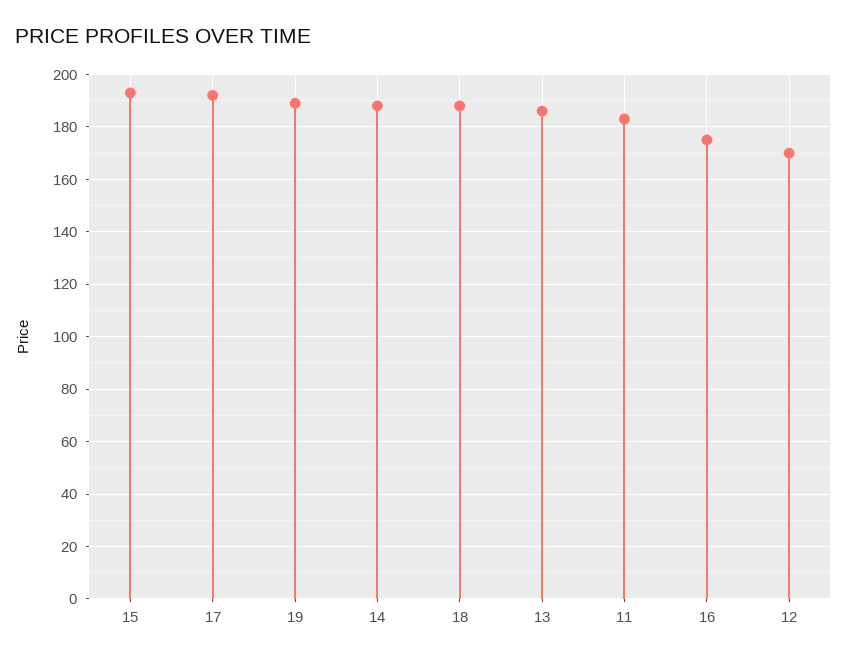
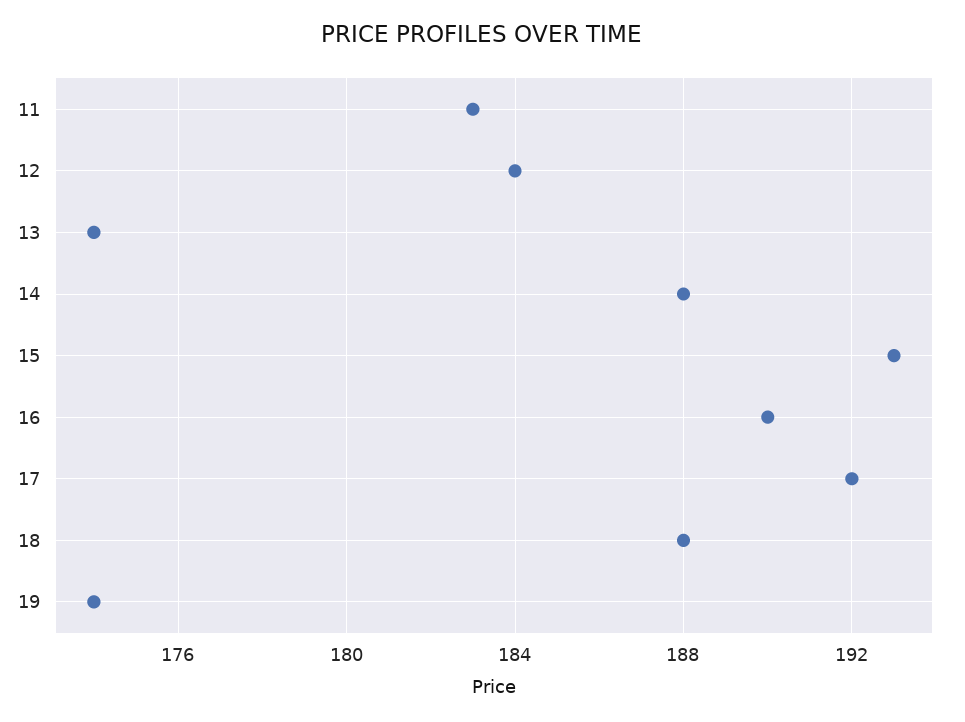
  {
    "15": 193,
    "17": 192,
-   "19": 190,
+   "19": 174,
    "14": 188,
    "18": 188,
-   "13": 185,
+   "13": 174,
    "11": 183,
-   "16": 175,
+   "16": 190,
-   "12": 170
+   "12": 184
  }

